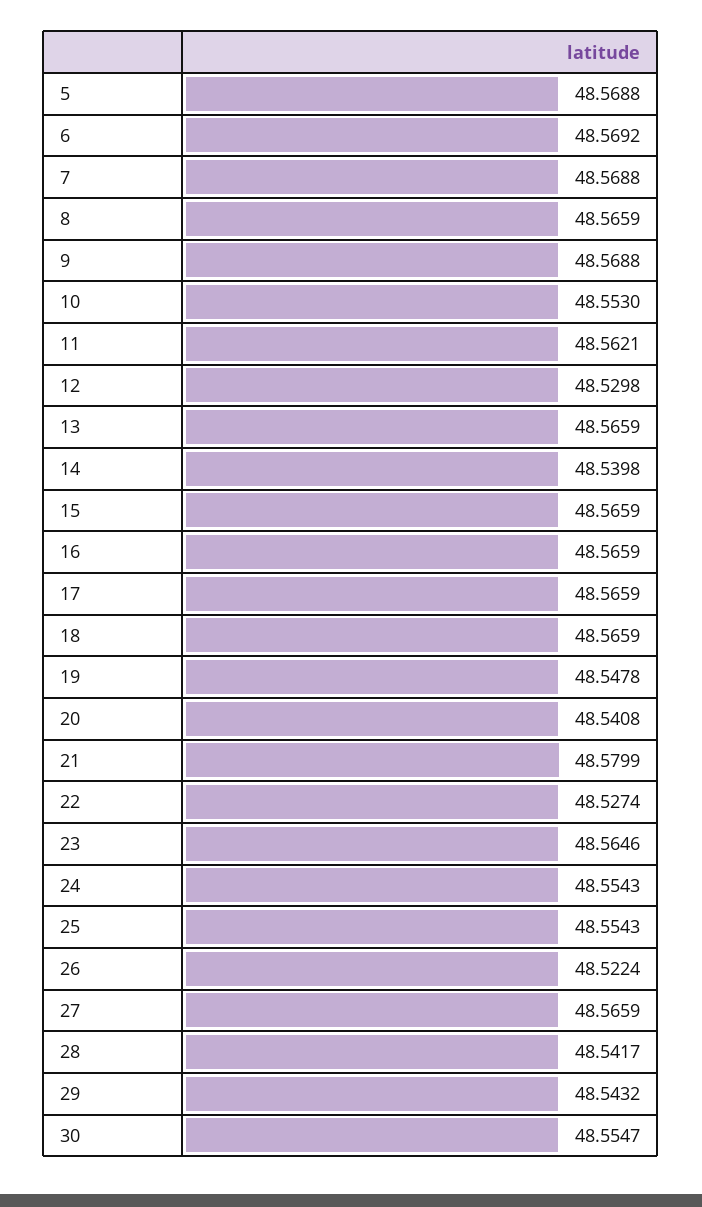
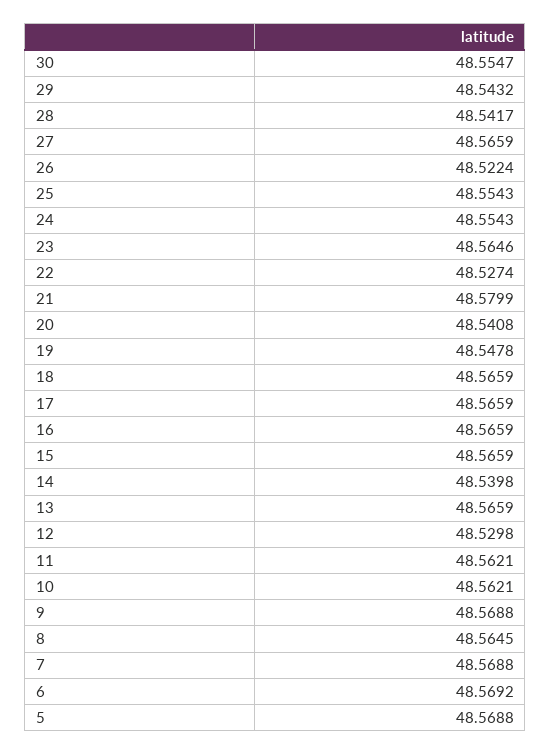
  {
    "5": 48.5688,
    "6": 48.5692,
    "7": 48.5688,
-   "8": 48.5659,
+   "8": 48.5645,
    "9": 48.5688,
-   "10": 48.553,
+   "10": 48.5621,
    "11": 48.5621,
    "12": 48.5298,
    "13": 48.5659,
    "14": 48.5398,
    "15": 48.5659,
    "16": 48.5659,
    "17": 48.5659,
    "18": 48.5659,
    "19": 48.5478,
    "20": 48.5408,
    "21": 48.5799,
    "22": 48.5274,
    "23": 48.5646,
    "24": 48.5543,
    "25": 48.5543,
    "26": 48.5224,
    "27": 48.5659,
    "28": 48.5417,
    "29": 48.5432,
    "30": 48.5547
  }

